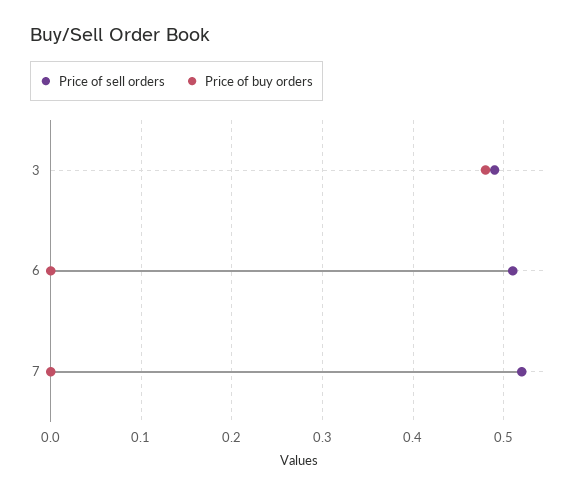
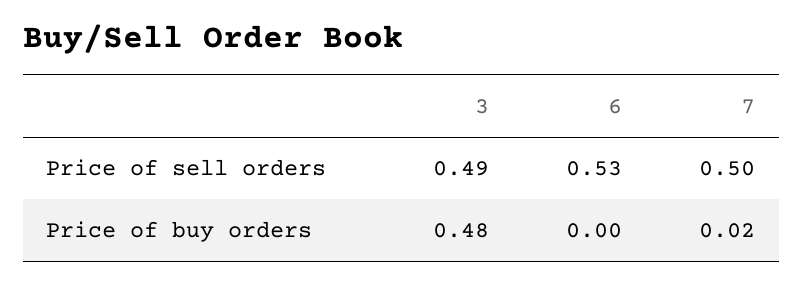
  {
    "Price of sell orders": {
      "3": 0.49,
-     "6": 0.51,
+     "6": 0.53,
-     "7": 0.52
+     "7": 0.5
    },
    "Price of buy orders": {
      "3": 0.48,
      "6": 0,
-     "7": 0
+     "7": 0.02
    }
  }

